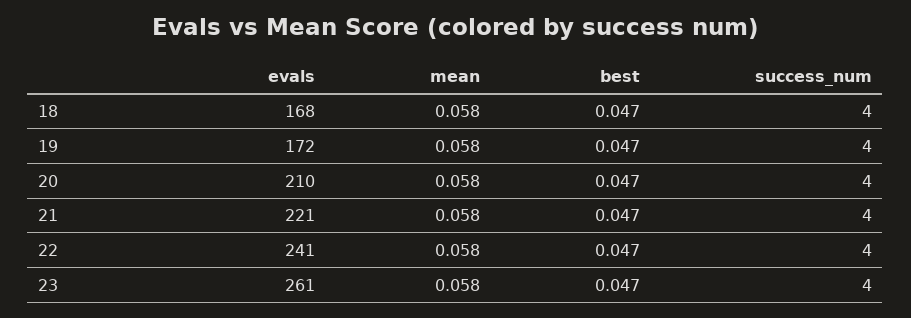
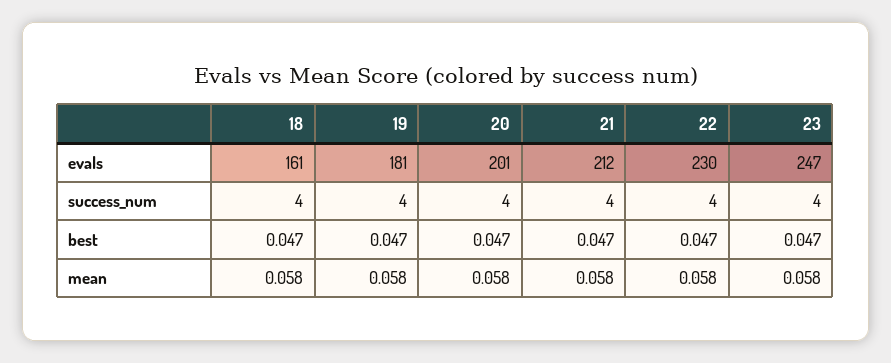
  {
    "evals": {
-     "18": 168,
+     "18": 161,
-     "19": 172,
+     "19": 181,
-     "20": 210,
+     "20": 201,
-     "21": 221,
+     "21": 212,
-     "22": 241,
+     "22": 230,
-     "23": 261
+     "23": 247
    },
    "mean": {
      "18": 0.058,
      "19": 0.058,
      "20": 0.058,
      "21": 0.058,
      "22": 0.058,
      "23": 0.058
    },
    "best": {
      "18": 0.047,
      "19": 0.047,
      "20": 0.047,
      "21": 0.047,
      "22": 0.047,
      "23": 0.047
    },
    "success_num": {
      "18": 4,
      "19": 4,
      "20": 4,
      "21": 4,
      "22": 4,
      "23": 4
    }
  }

